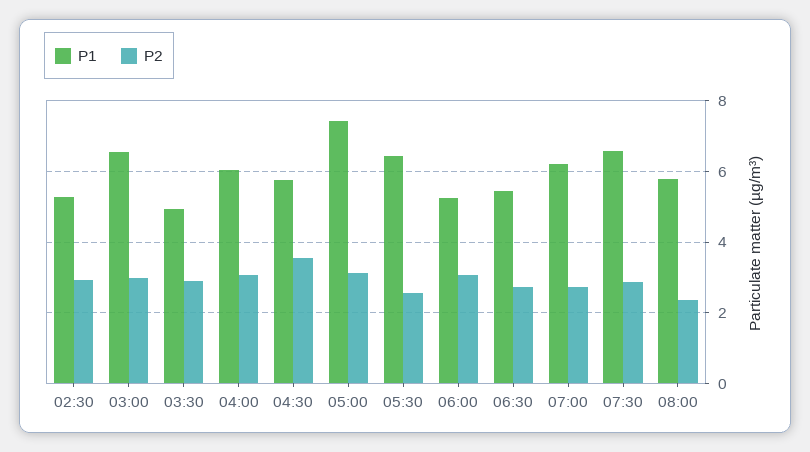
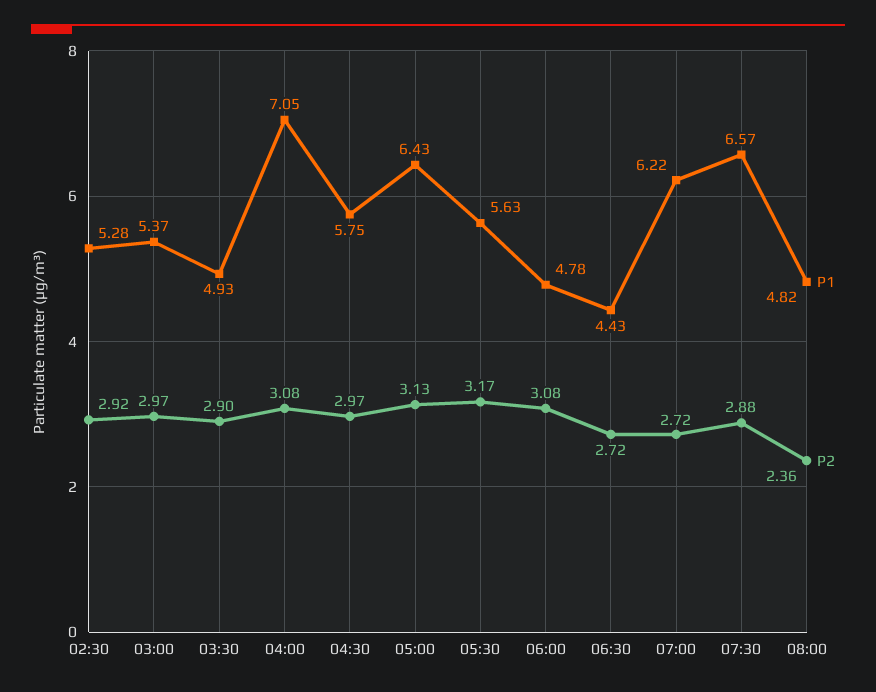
  {
    "P1": {
      "02:30": 5.28,
-     "03:00": 6.6,
+     "03:00": 5.37,
      "03:30": 4.93,
-     "04:00": 6,
+     "04:00": 7.05,
      "04:30": 5.75,
-     "05:00": 7.4,
+     "05:00": 6.43,
-     "05:30": 6.4,
+     "05:30": 5.63,
-     "06:00": 5.2,
+     "06:00": 4.78,
-     "06:30": 5.4,
+     "06:30": 4.43,
      "07:00": 6.22,
      "07:30": 6.57,
-     "08:00": 5.8
+     "08:00": 4.82
    },
    "P2": {
      "02:30": 2.92,
      "03:00": 2.97,
      "03:30": 2.9,
      "04:00": 3.08,
-     "04:30": 3.6,
+     "04:30": 2.97,
      "05:00": 3.13,
-     "05:30": 2.6,
+     "05:30": 3.17,
      "06:00": 3.08,
      "06:30": 2.72,
      "07:00": 2.72,
      "07:30": 2.88,
      "08:00": 2.36
    }
  }

